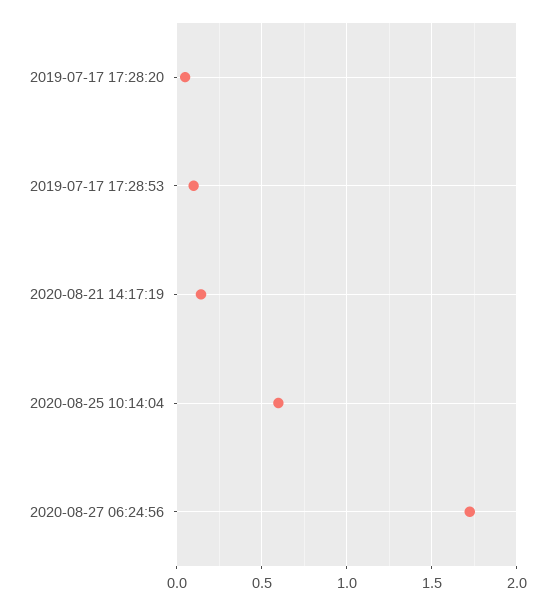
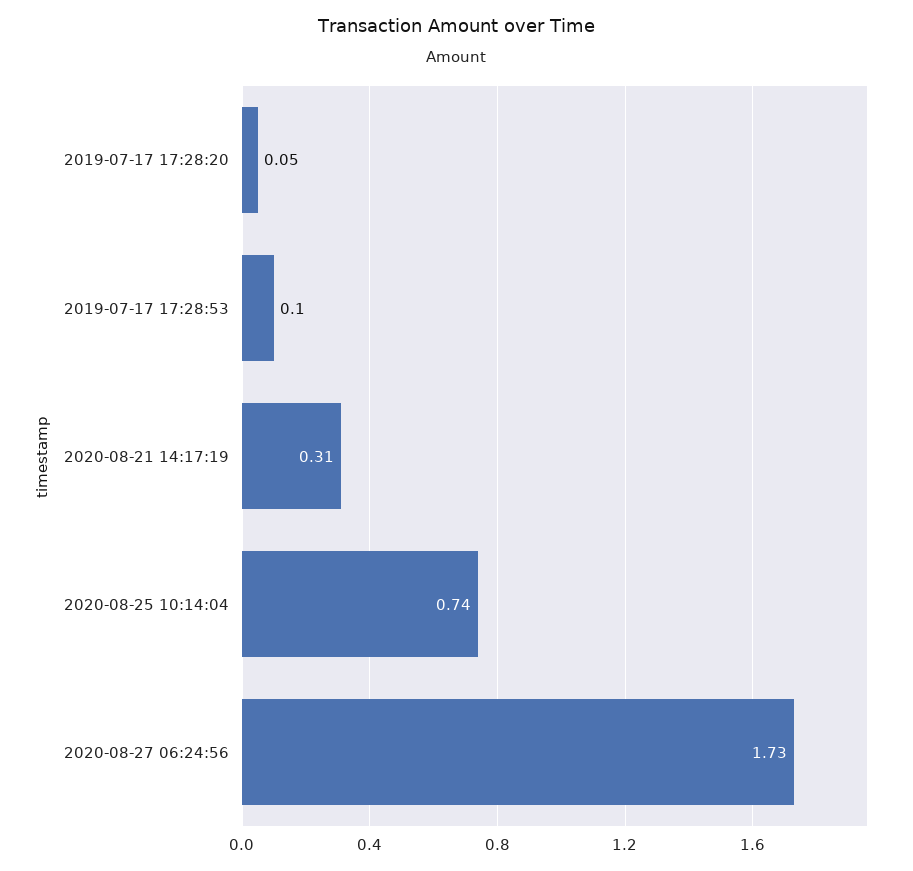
  {
    "2019-07-17 17:28:20": 0.05,
    "2019-07-17 17:28:53": 0.1,
-   "2020-08-21 14:17:19": 0.15,
+   "2020-08-21 14:17:19": 0.31,
-   "2020-08-25 10:14:04": 0.6,
+   "2020-08-25 10:14:04": 0.74,
    "2020-08-27 06:24:56": 1.73
  }

